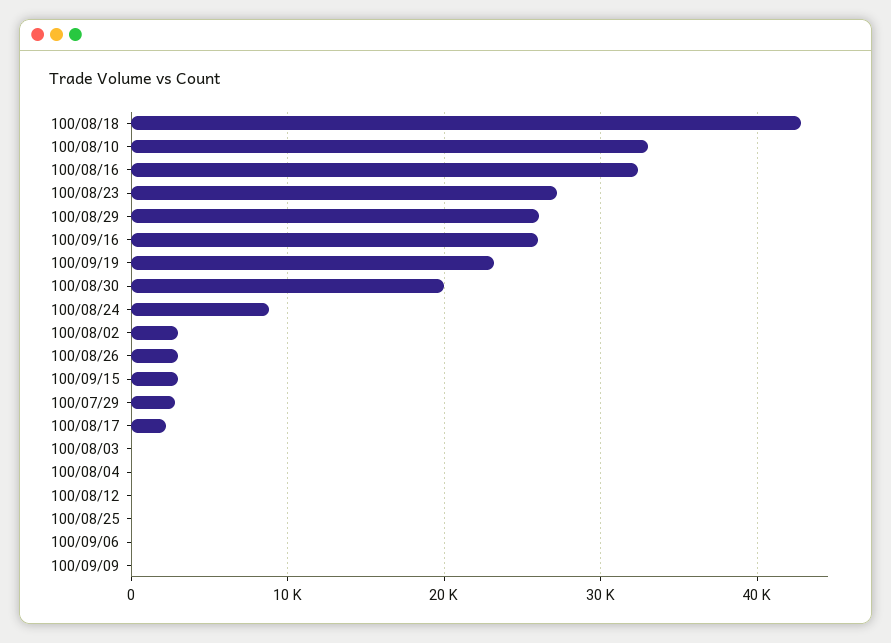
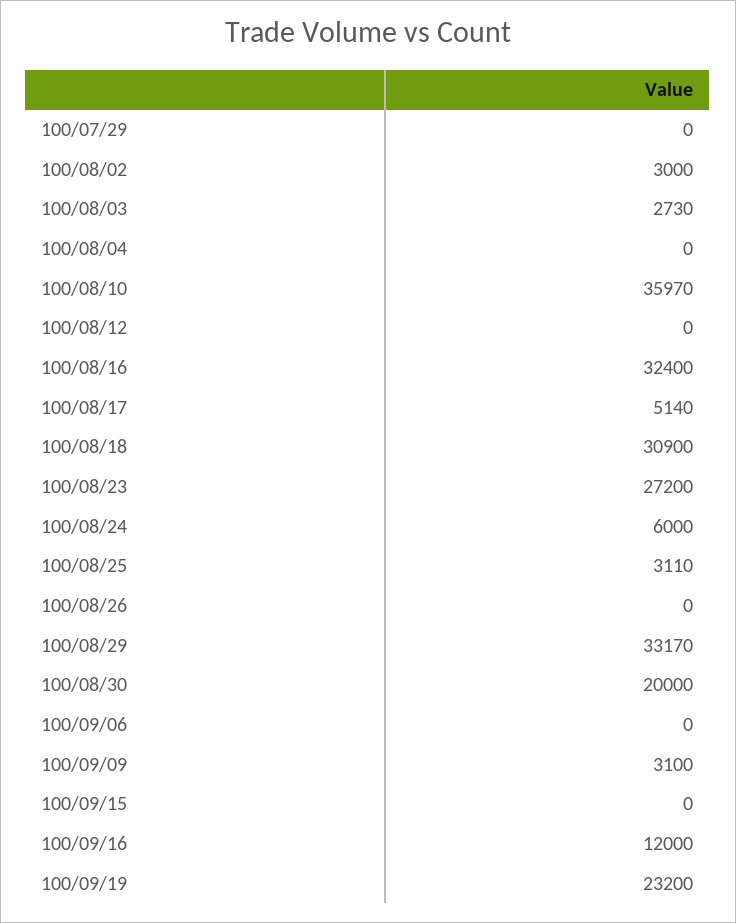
  {
-   "100/08/18": 43000,
+   "100/08/18": 30900,
-   "100/08/10": 33000,
+   "100/08/10": 35970,
    "100/08/16": 32400,
    "100/08/23": 27200,
-   "100/08/29": 26000,
+   "100/08/29": 33170,
-   "100/09/16": 26000,
+   "100/09/16": 12000,
    "100/09/19": 23200,
    "100/08/30": 20000,
-   "100/08/24": 9000,
+   "100/08/24": 6000,
    "100/08/02": 3000,
-   "100/08/26": 3000,
+   "100/08/26": 0,
-   "100/09/15": 3000,
+   "100/09/15": 0,
-   "100/07/29": 3000,
+   "100/07/29": 0,
-   "100/08/17": 2000,
+   "100/08/17": 5140,
-   "100/08/03": 0,
+   "100/08/03": 2730,
    "100/08/04": 0,
    "100/08/12": 0,
-   "100/08/25": 0,
+   "100/08/25": 3110,
    "100/09/06": 0,
-   "100/09/09": 0
+   "100/09/09": 3100
  }

